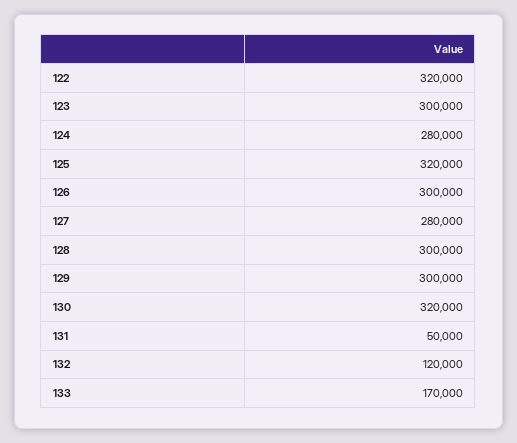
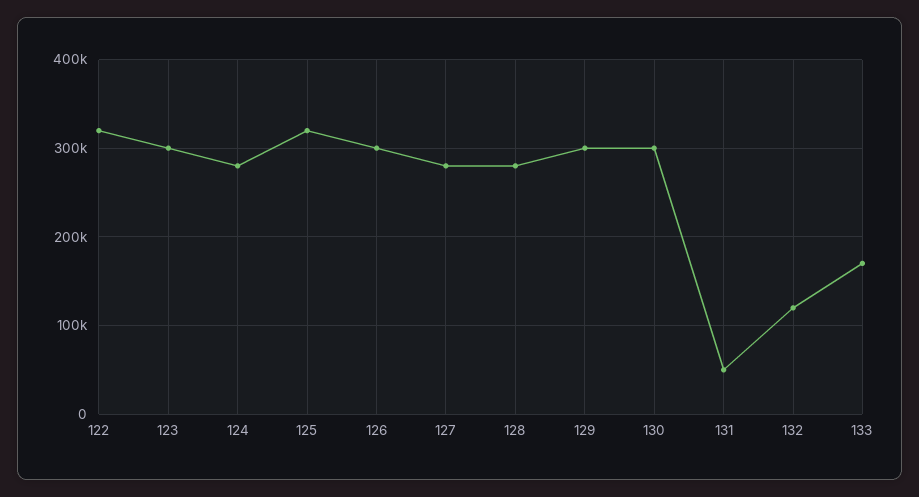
  {
    "122": 320000,
    "123": 300000,
    "124": 280000,
    "125": 320000,
    "126": 300000,
    "127": 280000,
-   "128": 300000,
+   "128": 280000,
    "129": 300000,
-   "130": 320000,
+   "130": 300000,
    "131": 50000,
    "132": 120000,
    "133": 170000
  }

